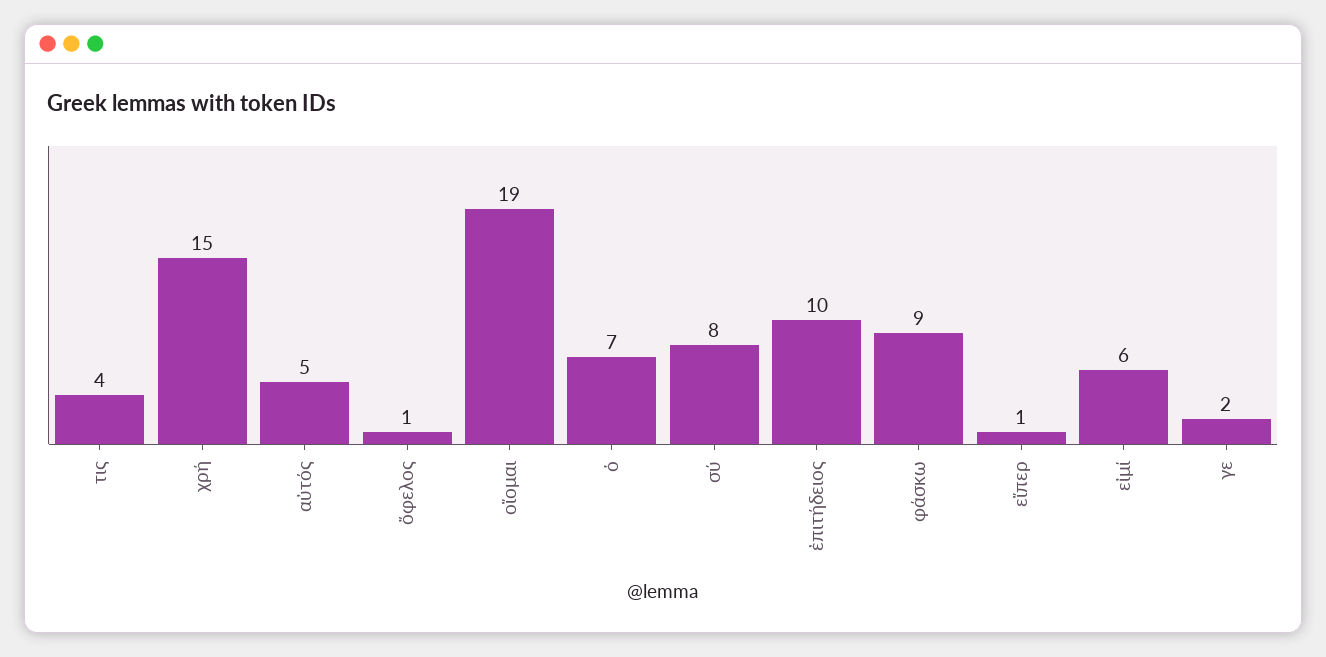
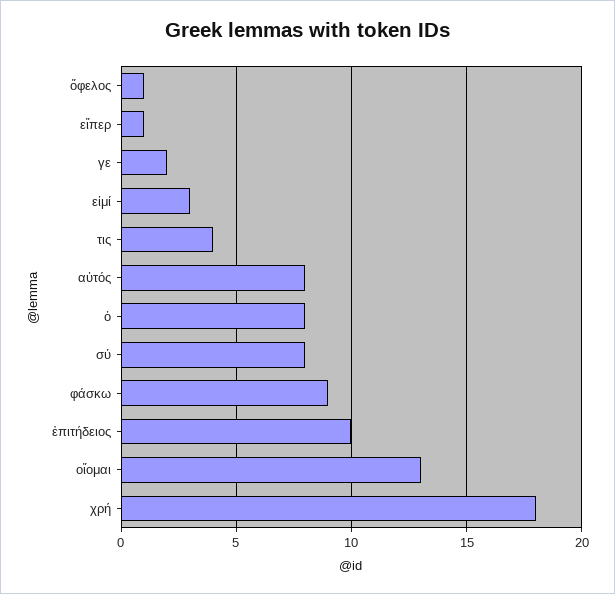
  {
    "τις": 4,
-   "χρή": 15,
+   "χρή": 18,
-   "αὐτός": 5,
+   "αὐτός": 8,
    "ὄφελος": 1,
-   "οἴομαι": 19,
+   "οἴομαι": 13,
-   "ὁ": 7,
+   "ὁ": 8,
    "σύ": 8,
    "ἐπιτήδειος": 10,
    "φάσκω": 9,
    "εἴπερ": 1,
-   "εἰμί": 6,
+   "εἰμί": 3,
    "γε": 2
  }

